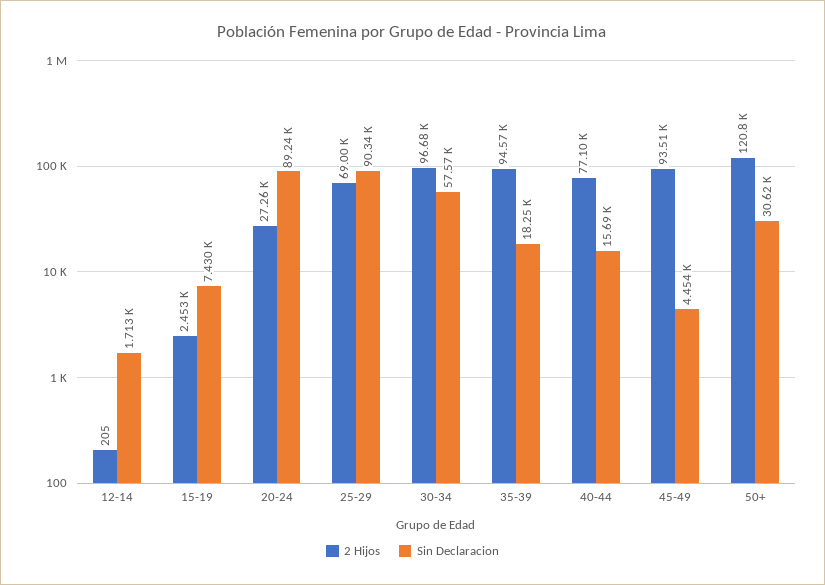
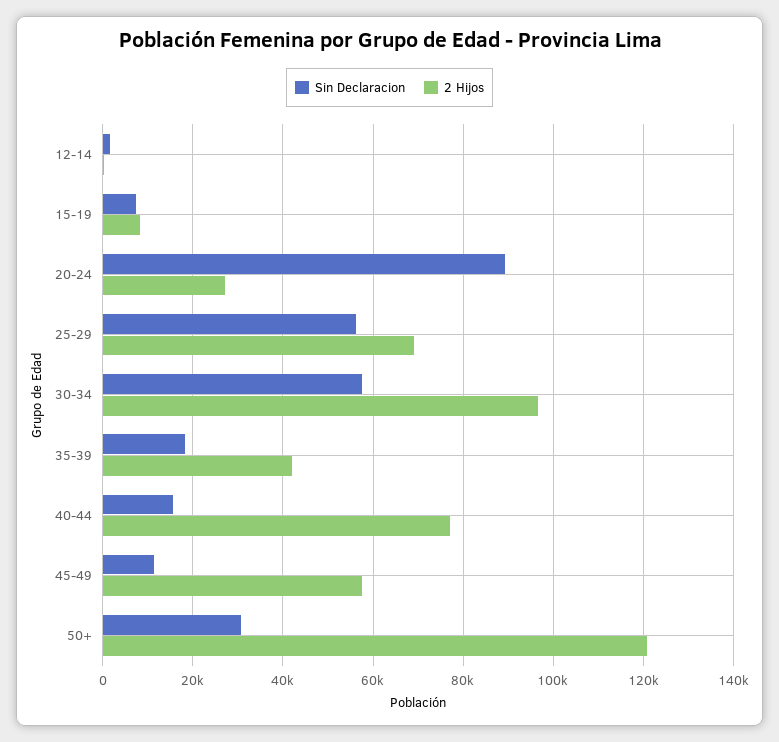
  {
    "2 Hijos": {
      "12-14": 205,
-     "15-19": 2453,
+     "15-19": 8000,
      "20-24": 27260,
      "25-29": 69000,
      "30-34": 96680,
-     "35-39": 94570,
+     "35-39": 42000,
      "40-44": 77100,
-     "45-49": 93510,
+     "45-49": 58000,
      "50+": 120800
    },
    "Sin Declaracion": {
      "12-14": 1713,
      "15-19": 7430,
      "20-24": 89240,
-     "25-29": 90340,
+     "25-29": 56000,
      "30-34": 57570,
      "35-39": 18250,
      "40-44": 15690,
-     "45-49": 4454,
+     "45-49": 12000,
      "50+": 30620
    }
  }

